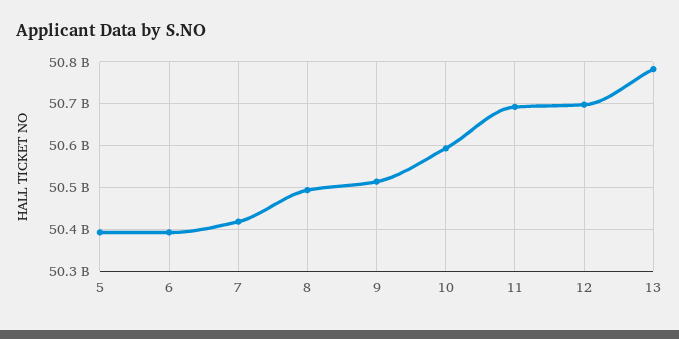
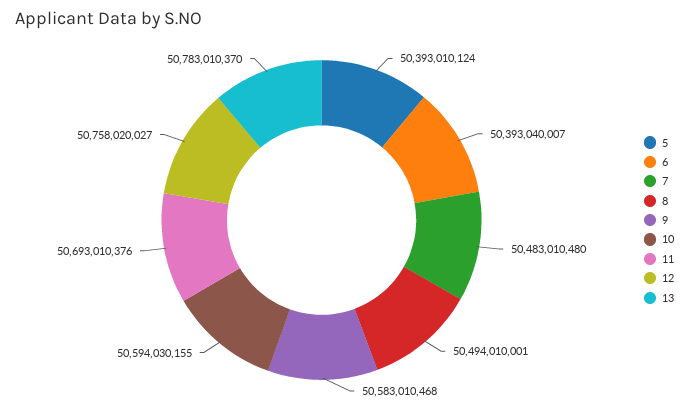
  {
    "5": 50393010124,
    "6": 50393040007,
-   "7": 50420000000,
+   "7": 50483010480,
    "8": 50494010001,
-   "9": 50520000000,
+   "9": 50583010468,
    "10": 50594030155,
    "11": 50693010376,
-   "12": 50700000000,
+   "12": 50758020027,
    "13": 50783010370
  }

